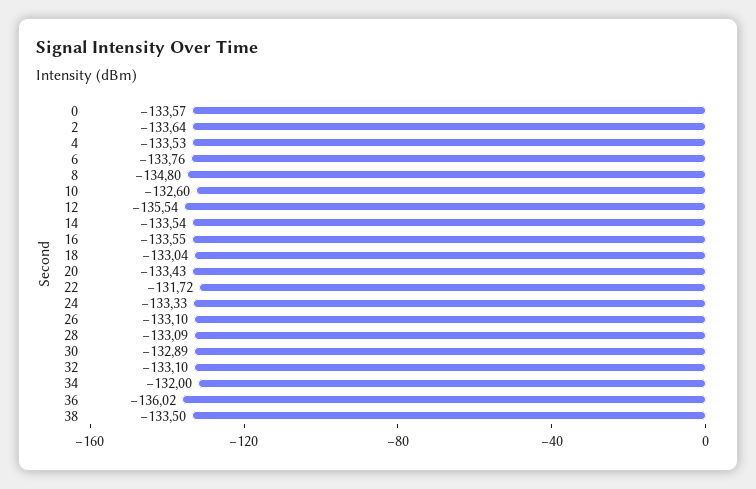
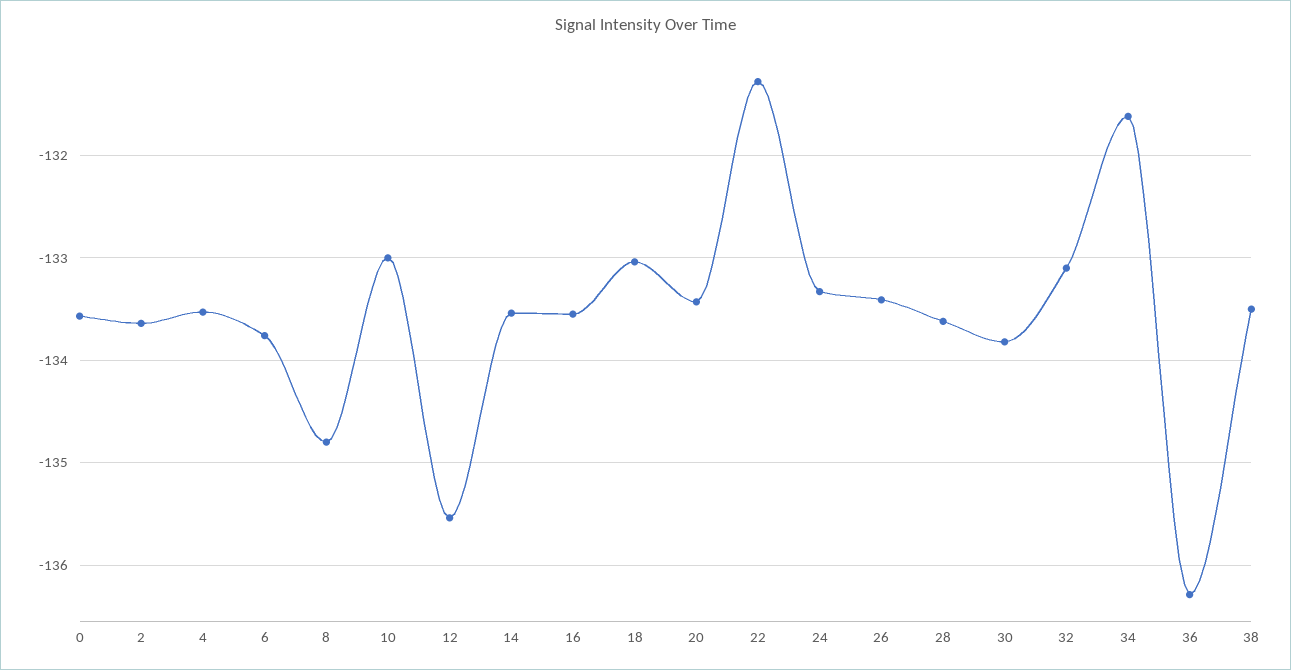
  {
    "0": -133.57,
    "2": -133.64,
    "4": -133.53,
    "6": -133.76,
    "8": -134.8,
-   "10": -132.6,
+   "10": -133,
    "12": -135.54,
    "14": -133.54,
    "16": -133.55,
    "18": -133.04,
    "20": -133.43,
-   "22": -131.72,
+   "22": -131.3,
    "24": -133.33,
-   "26": -133.1,
+   "26": -133.4,
-   "28": -133.09,
+   "28": -133.6,
-   "30": -132.89,
+   "30": -133.8,
    "32": -133.1,
-   "34": -132,
+   "34": -131.6,
-   "36": -136.02,
+   "36": -136.3,
    "38": -133.5
  }

